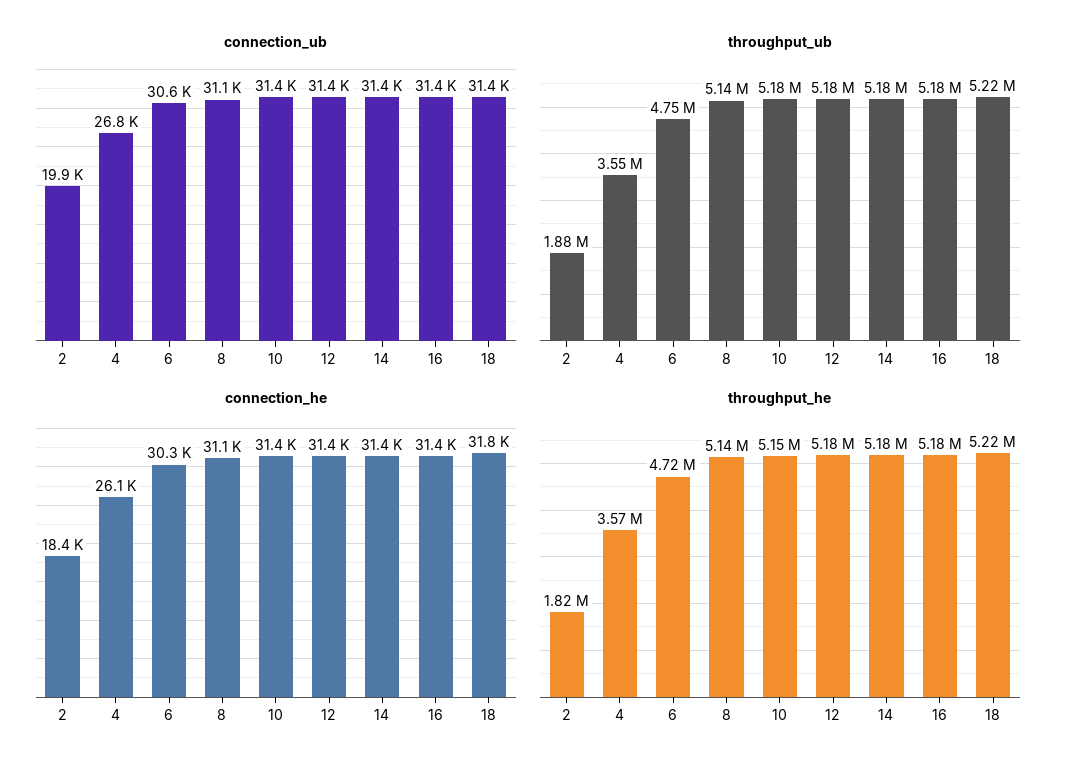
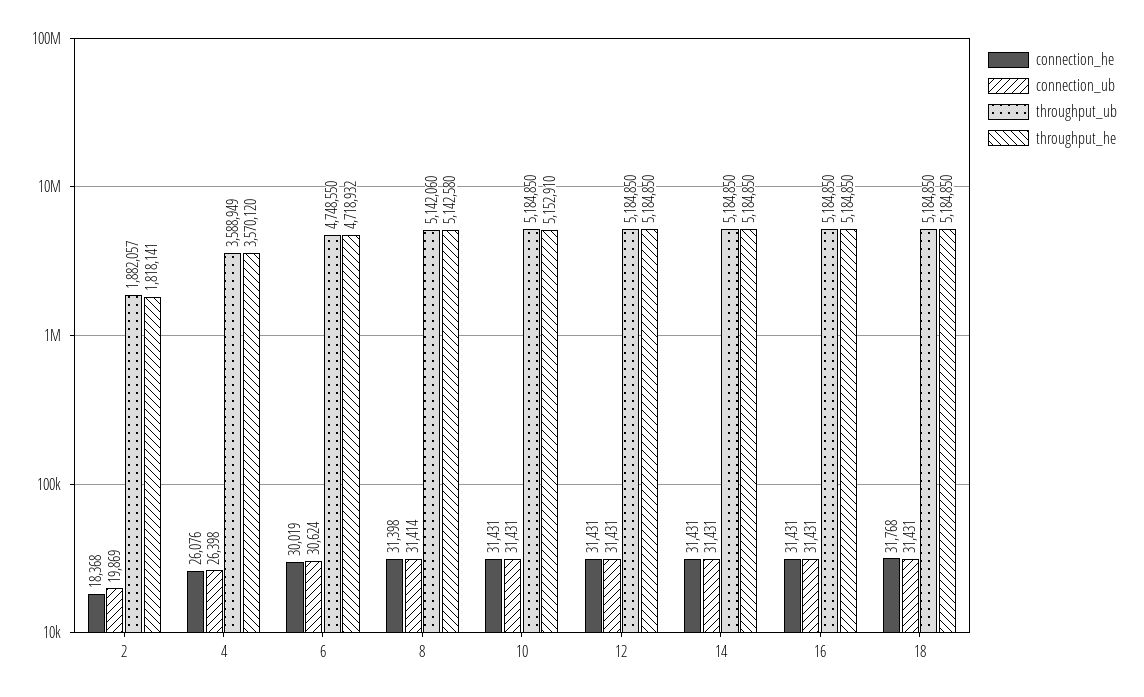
  {
    "connection_ub": {
      "2": 19869,
-     "4": 26800,
+     "4": 26398,
      "6": 30624,
-     "8": 31100,
+     "8": 31414,
      "10": 31431,
      "12": 31431,
      "14": 31431,
      "16": 31431,
      "18": 31431
    },
    "throughput_ub": {
      "2": 1882057,
-     "4": 3550000,
+     "4": 3588949,
      "6": 4748550,
      "8": 5142060,
      "10": 5184850,
      "12": 5184850,
      "14": 5184850,
      "16": 5184850,
-     "18": 5220000
+     "18": 5184850
    },
    "connection_he": {
      "2": 18368,
      "4": 26076,
-     "6": 30300,
+     "6": 30019,
-     "8": 31100,
+     "8": 31398,
      "10": 31431,
      "12": 31431,
      "14": 31431,
      "16": 31431,
      "18": 31768
    },
    "throughput_he": {
      "2": 1818141,
      "4": 3570120,
      "6": 4718932,
      "8": 5142580,
      "10": 5152910,
      "12": 5184850,
      "14": 5184850,
      "16": 5184850,
-     "18": 5220000
+     "18": 5184850
    }
  }

